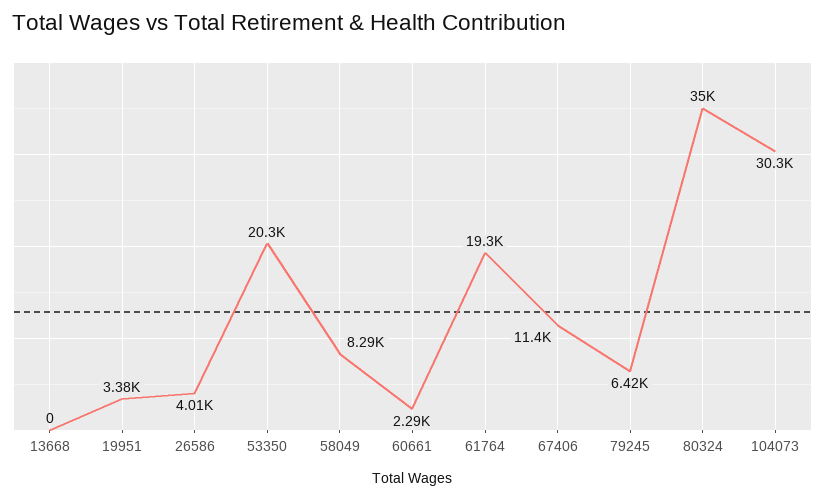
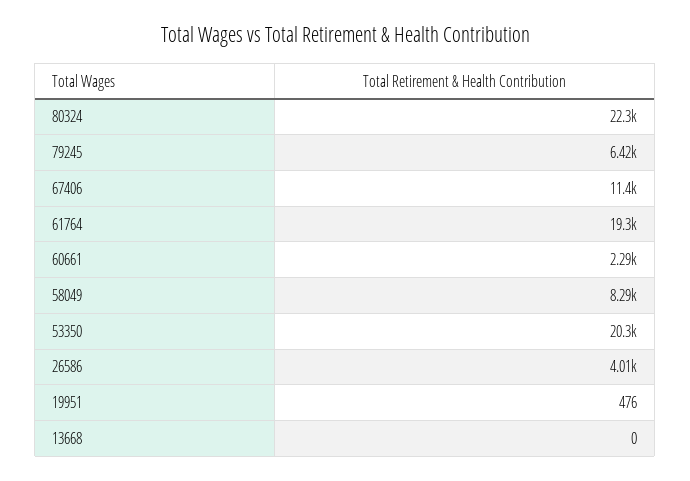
  {
    "13668": 0,
-   "19951": 3380,
+   "19951": 476,
    "26586": 4010,
    "53350": 20300,
    "58049": 8290,
    "60661": 2290,
    "61764": 19300,
    "67406": 11400,
    "79245": 6420,
-   "80324": 35000,
+   "80324": 22300
-   "104073": 30300
  }

